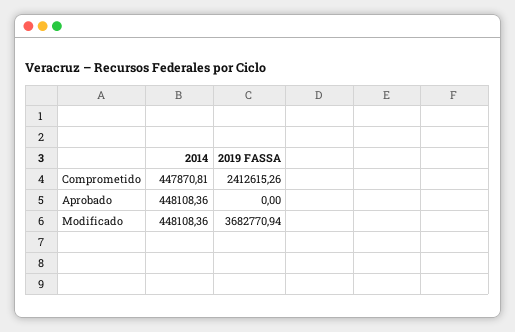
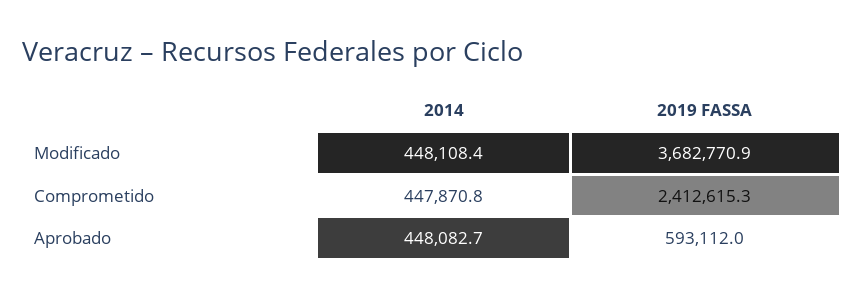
  {
    "2014": {
      "Comprometido": 447870.81,
-     "Aprobado": 448108.36,
+     "Aprobado": 448082.7,
      "Modificado": 448108.36
    },
    "2019 FASSA": {
      "Comprometido": 2412615.26,
-     "Aprobado": 0,
+     "Aprobado": 593112,
      "Modificado": 3682770.94
    }
  }

